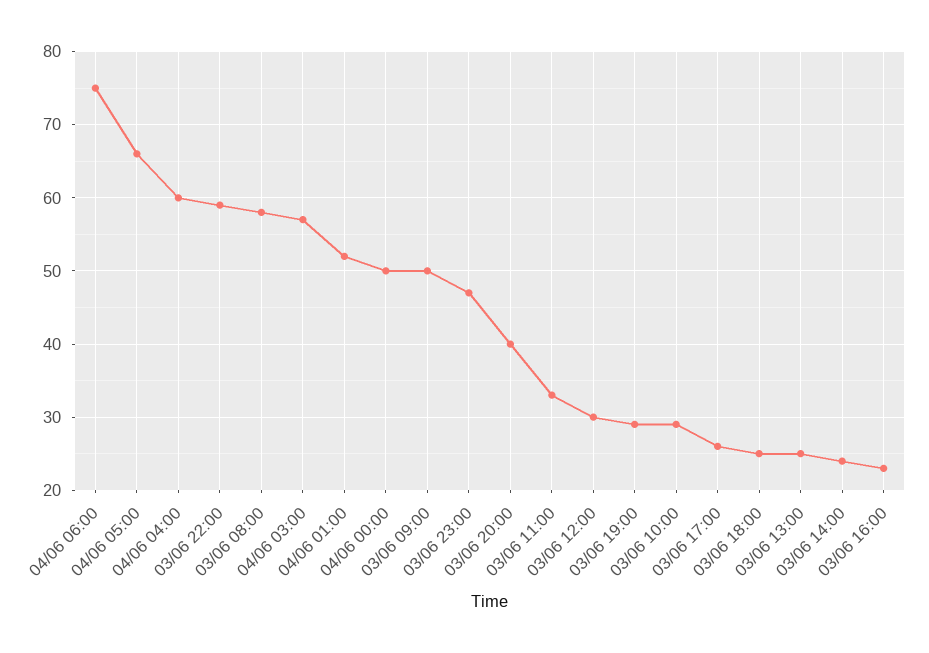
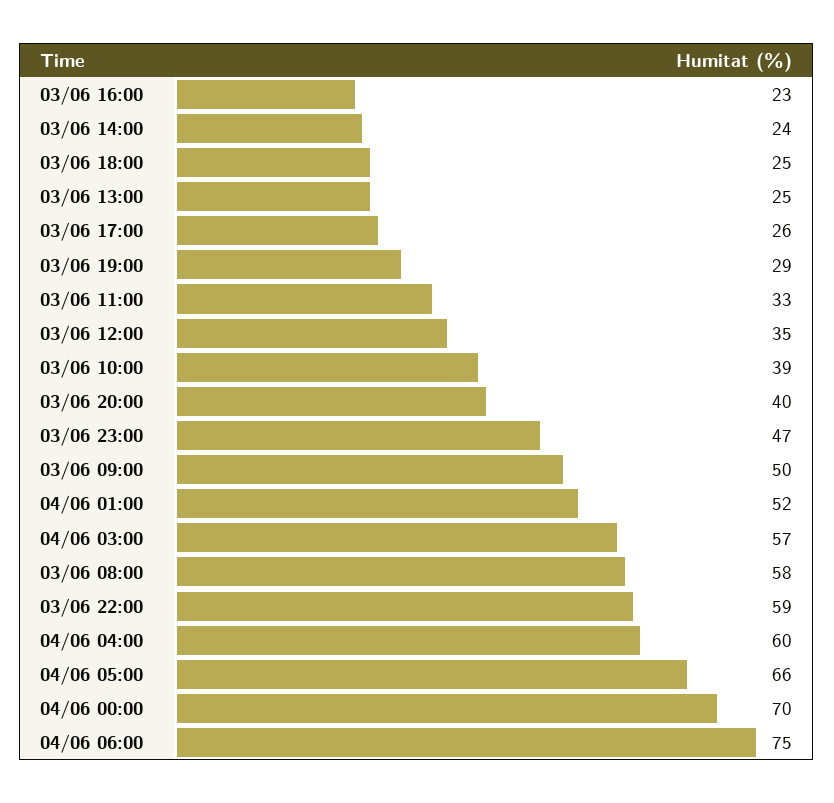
  {
    "04/06 06:00": 75,
    "04/06 05:00": 66,
    "04/06 04:00": 60,
    "03/06 22:00": 59,
    "03/06 08:00": 58,
    "04/06 03:00": 57,
    "04/06 01:00": 52,
-   "04/06 00:00": 50,
+   "04/06 00:00": 70,
    "03/06 09:00": 50,
    "03/06 23:00": 47,
    "03/06 20:00": 40,
    "03/06 11:00": 33,
-   "03/06 12:00": 30,
+   "03/06 12:00": 35,
    "03/06 19:00": 29,
-   "03/06 10:00": 29,
+   "03/06 10:00": 39,
    "03/06 17:00": 26,
    "03/06 18:00": 25,
    "03/06 13:00": 25,
    "03/06 14:00": 24,
    "03/06 16:00": 23
  }

